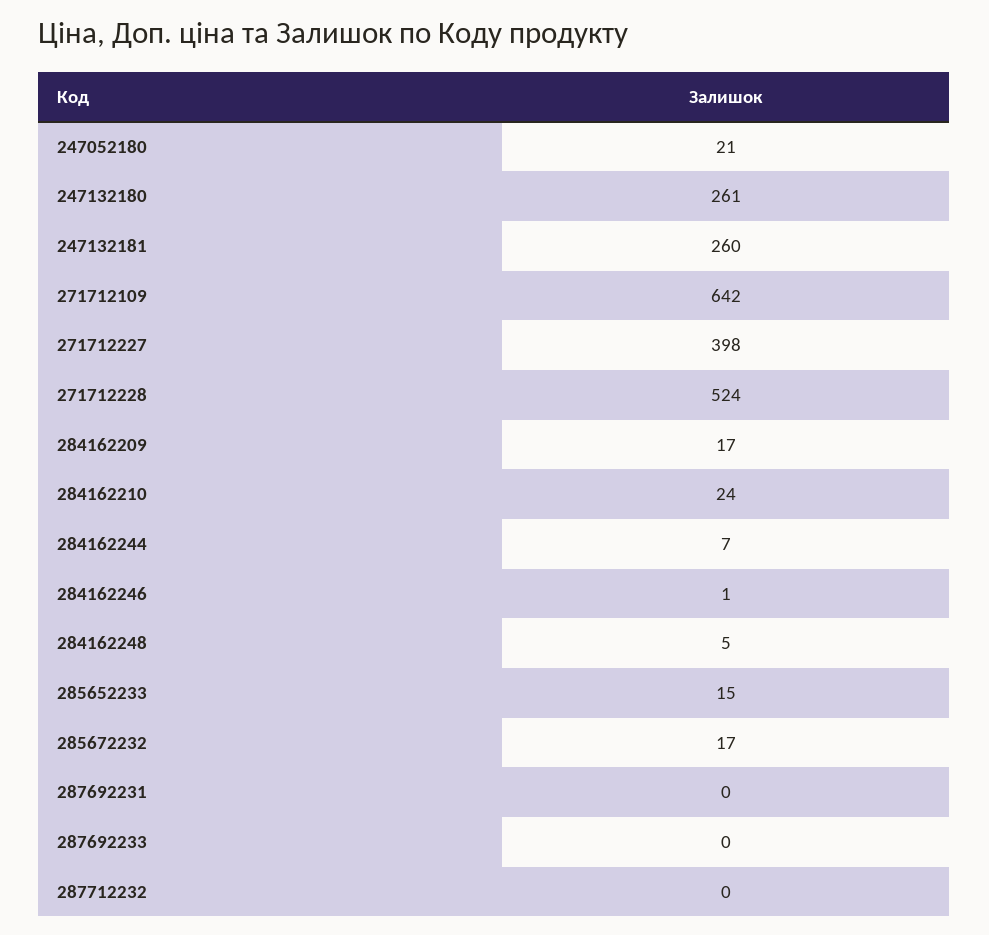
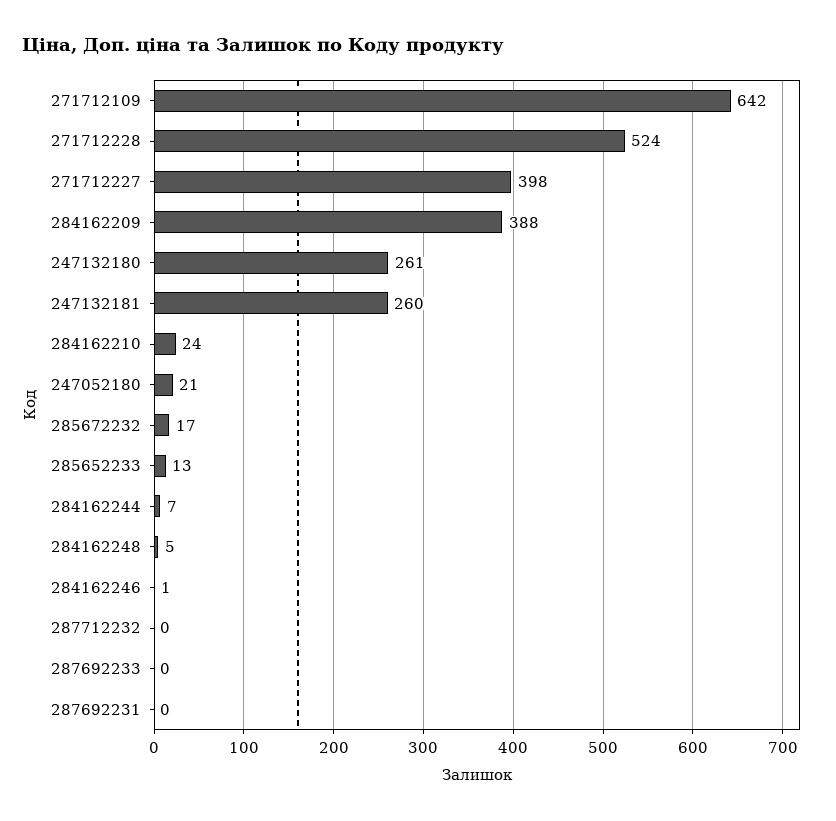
  {
    "247052180": 21,
    "247132180": 261,
    "247132181": 260,
    "271712109": 642,
    "271712227": 398,
    "271712228": 524,
-   "284162209": 17,
+   "284162209": 388,
    "284162210": 24,
    "284162244": 7,
    "284162246": 1,
    "284162248": 5,
-   "285652233": 15,
+   "285652233": 13,
    "285672232": 17,
    "287692231": 0,
    "287692233": 0,
    "287712232": 0
  }

